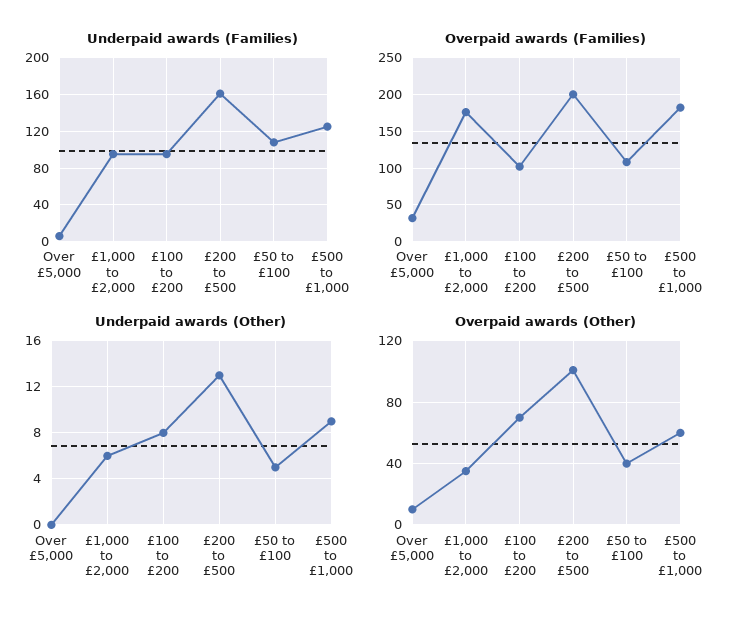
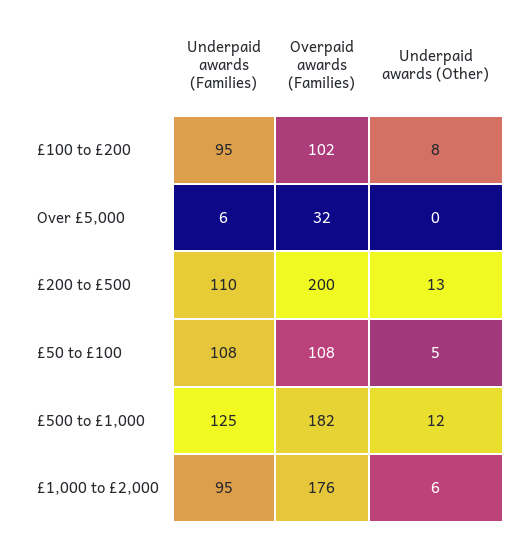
  {
    "Underpaid awards (Families)": {
      "Over £5,000": 6,
      "£1,000 to £2,000": 95,
      "£100 to £200": 95,
-     "£200 to £500": 160,
+     "£200 to £500": 110,
      "£50 to £100": 108,
      "£500 to £1,000": 125
    },
    "Overpaid awards (Families)": {
      "Over £5,000": 32,
      "£1,000 to £2,000": 176,
      "£100 to £200": 102,
      "£200 to £500": 200,
      "£50 to £100": 108,
      "£500 to £1,000": 182
    },
    "Underpaid awards (Other)": {
      "Over £5,000": 0,
      "£1,000 to £2,000": 6,
      "£100 to £200": 8,
      "£200 to £500": 13,
      "£50 to £100": 5,
-     "£500 to £1,000": 9
+     "£500 to £1,000": 12
-   },
+   }
-   "Overpaid awards (Other)": {
-     "Over £5,000": 10,
-     "£1,000 to £2,000": 35,
-     "£100 to £200": 70,
-     "£200 to £500": 100,
-     "£50 to £100": 40,
-     "£500 to £1,000": 60
-   }
  }

